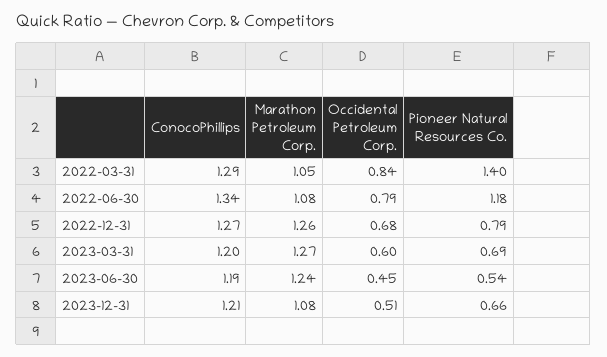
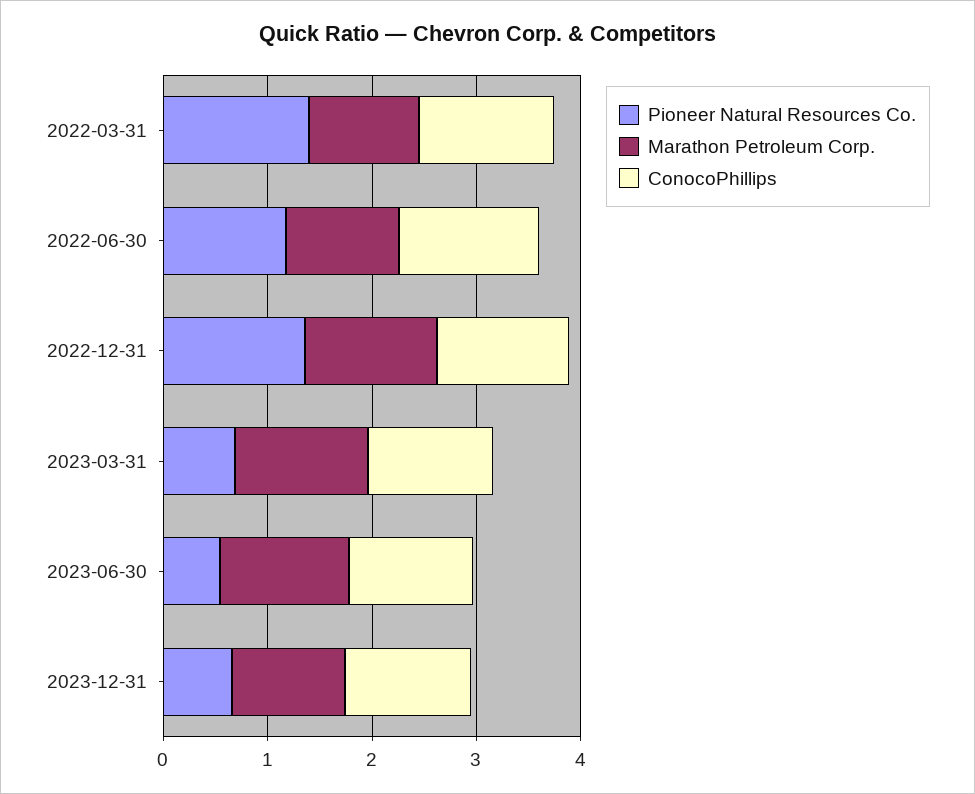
  {
    "ConocoPhillips": {
      "2022-03-31": 1.29,
      "2022-06-30": 1.34,
      "2022-12-31": 1.27,
      "2023-03-31": 1.2,
      "2023-06-30": 1.19,
      "2023-12-31": 1.21
    },
    "Marathon Petroleum Corp.": {
      "2022-03-31": 1.05,
      "2022-06-30": 1.08,
      "2022-12-31": 1.26,
      "2023-03-31": 1.27,
      "2023-06-30": 1.24,
      "2023-12-31": 1.08
    },
-   "Occidental Petroleum Corp.": {
-     "2022-03-31": 0.84,
-     "2022-06-30": 0.79,
-     "2022-12-31": 0.68,
-     "2023-03-31": 0.6,
-     "2023-06-30": 0.45,
-     "2023-12-31": 0.51
-   },
    "Pioneer Natural Resources Co.": {
      "2022-03-31": 1.4,
      "2022-06-30": 1.18,
-     "2022-12-31": 0.79,
+     "2022-12-31": 1.4,
      "2023-03-31": 0.69,
      "2023-06-30": 0.54,
      "2023-12-31": 0.66
    }
  }

